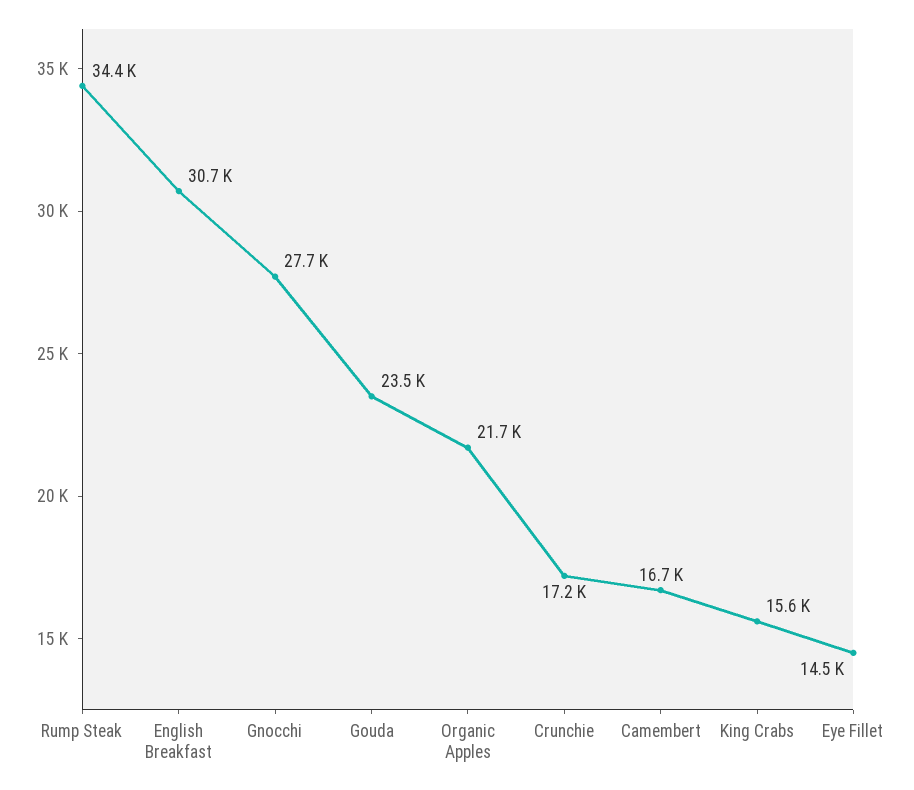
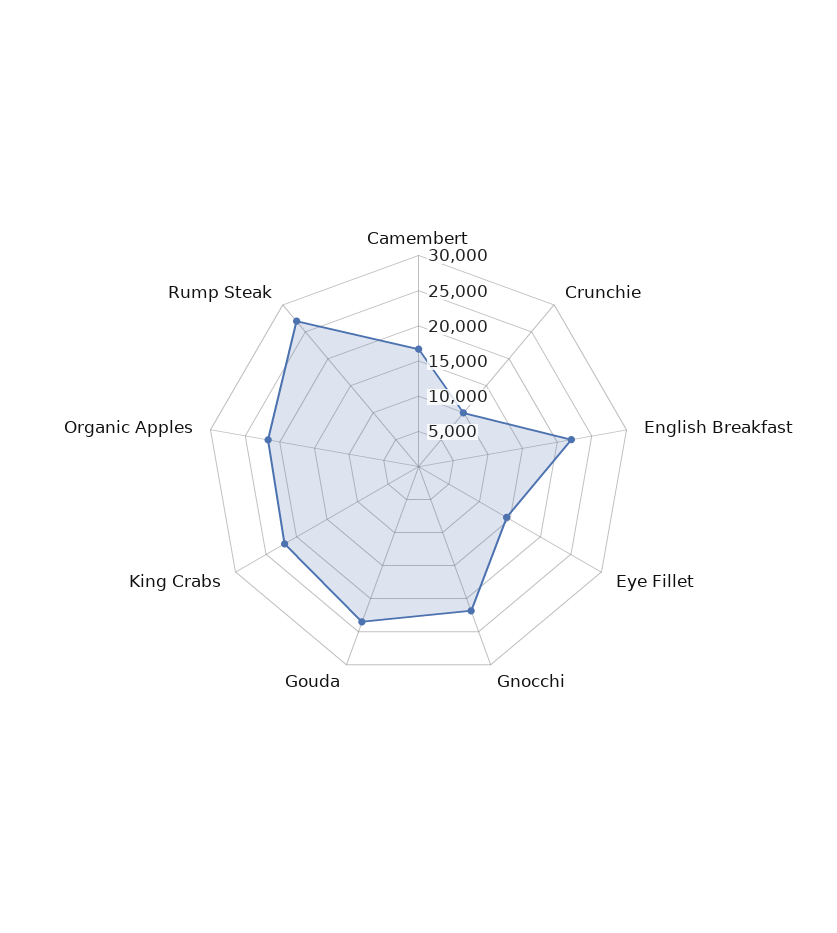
  {
-   "Rump Steak": 34400,
+   "Rump Steak": 27500,
-   "English Breakfast": 30700,
+   "English Breakfast": 22500,
-   "Gnocchi": 27700,
+   "Gnocchi": 22500,
    "Gouda": 23500,
    "Organic Apples": 21700,
-   "Crunchie": 17200,
+   "Crunchie": 10000,
    "Camembert": 16700,
-   "King Crabs": 15600,
+   "King Crabs": 22500,
    "Eye Fillet": 14500
  }

